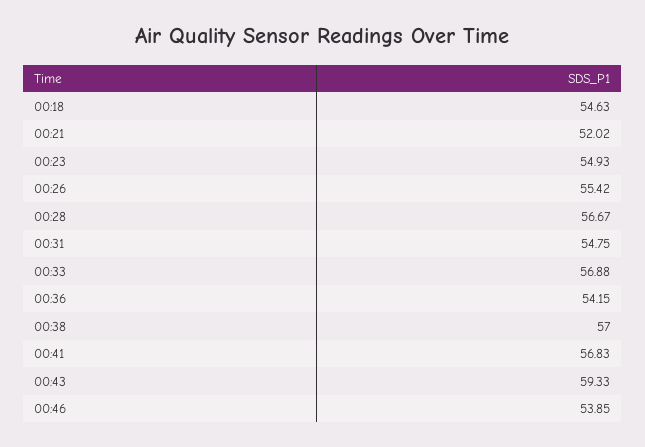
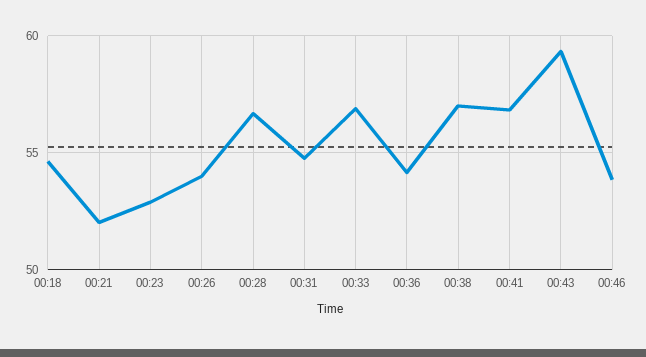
  {
    "00:18": 54.63,
    "00:21": 52.02,
-   "00:23": 54.93,
+   "00:23": 53,
-   "00:26": 55.42,
+   "00:26": 54,
    "00:28": 56.67,
    "00:31": 54.75,
    "00:33": 56.88,
    "00:36": 54.15,
    "00:38": 57,
    "00:41": 56.83,
    "00:43": 59.33,
    "00:46": 53.85
  }

